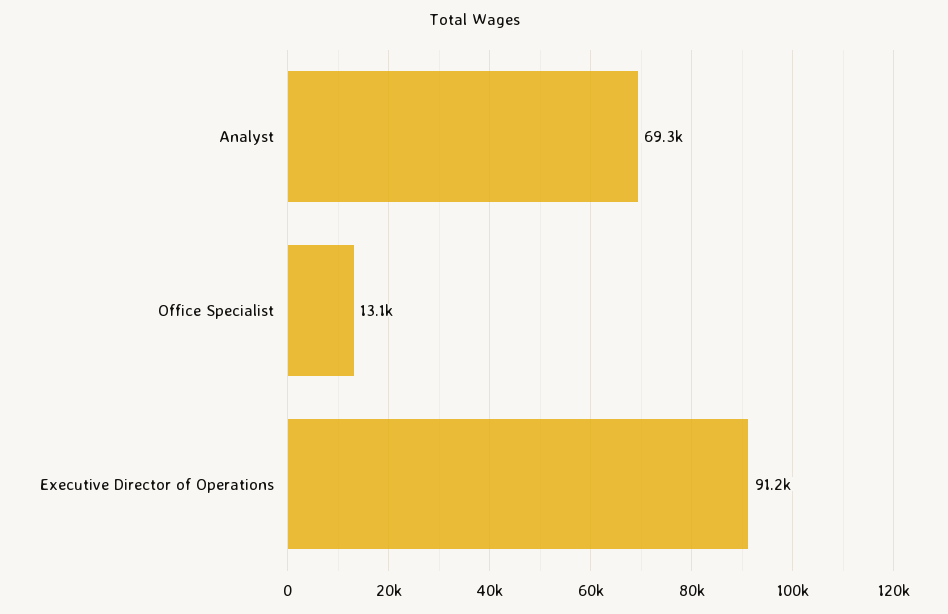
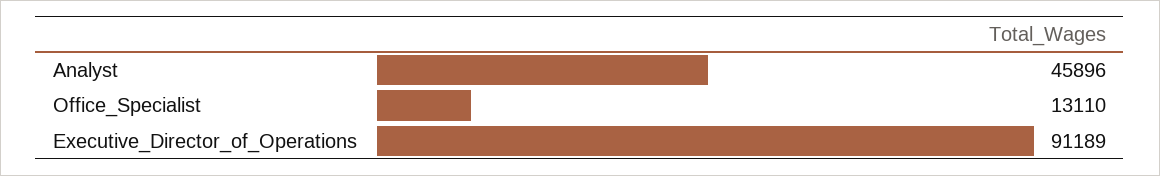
  {
-   "Analyst": 69300,
+   "Analyst": 45896,
    "Office Specialist": 13110,
    "Executive Director of Operations": 91189
  }

